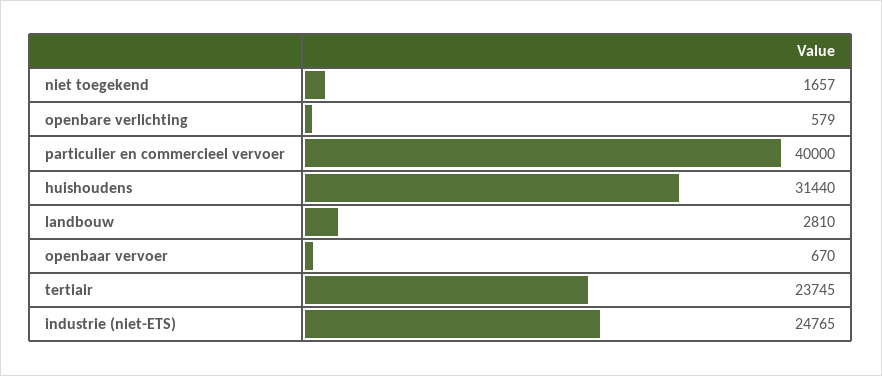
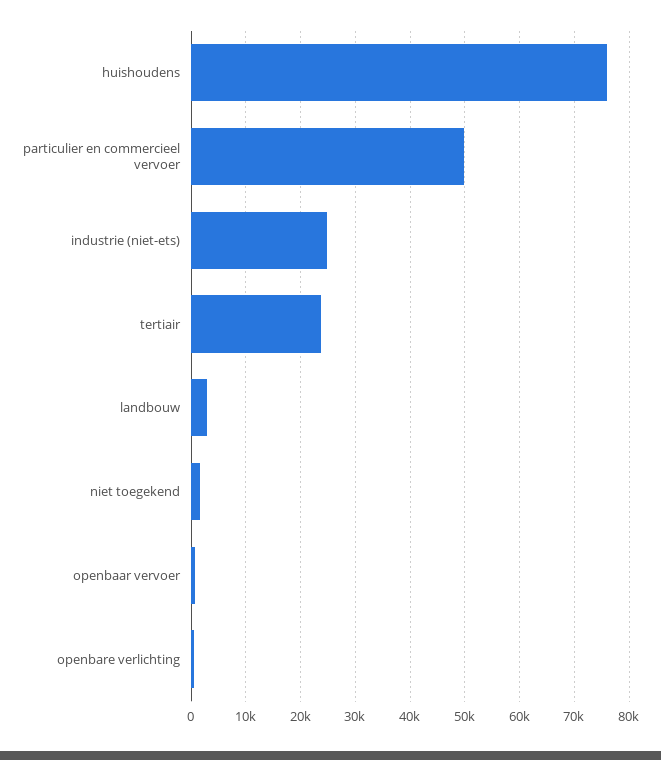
  {
    "niet toegekend": 1657,
    "openbare verlichting": 579,
-   "particulier en commercieel vervoer": 40000,
+   "particulier en commercieel vervoer": 50000,
-   "huishoudens": 31440,
+   "huishoudens": 76000,
    "landbouw": 2810,
    "openbaar vervoer": 670,
    "tertiair": 23745,
    "industrie (niet-ETS)": 24765
  }

